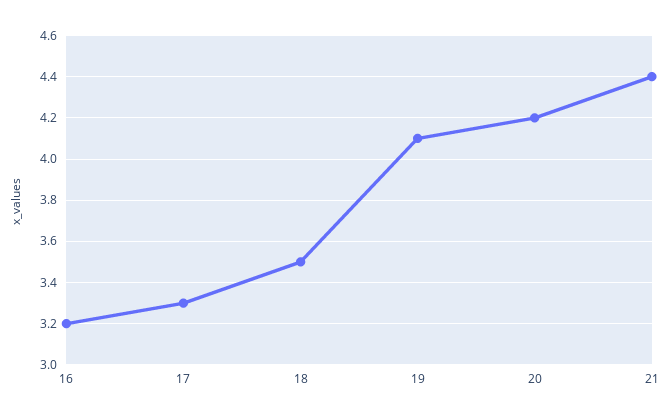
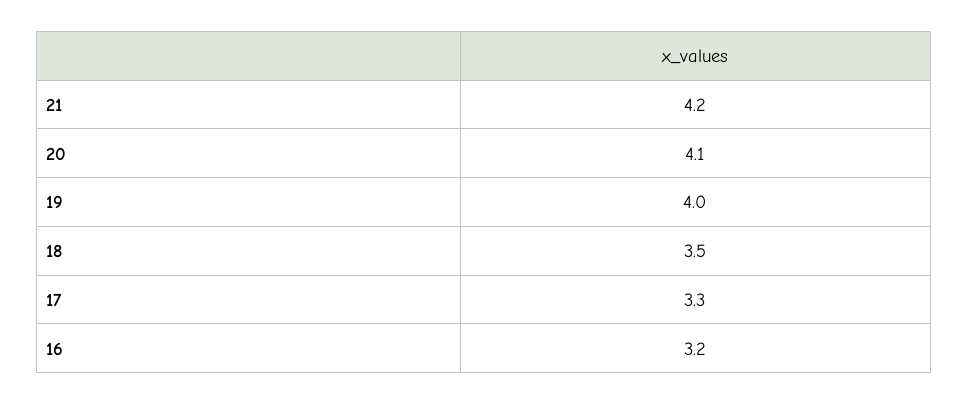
  {
    "16": 3.2,
    "17": 3.3,
    "18": 3.5,
-   "19": 4.1,
+   "19": 4,
-   "20": 4.2,
+   "20": 4.1,
-   "21": 4.4
+   "21": 4.2
  }

